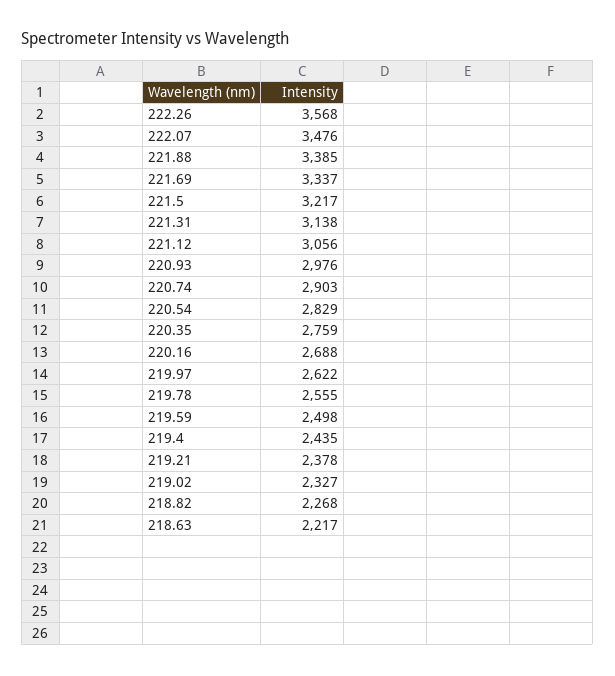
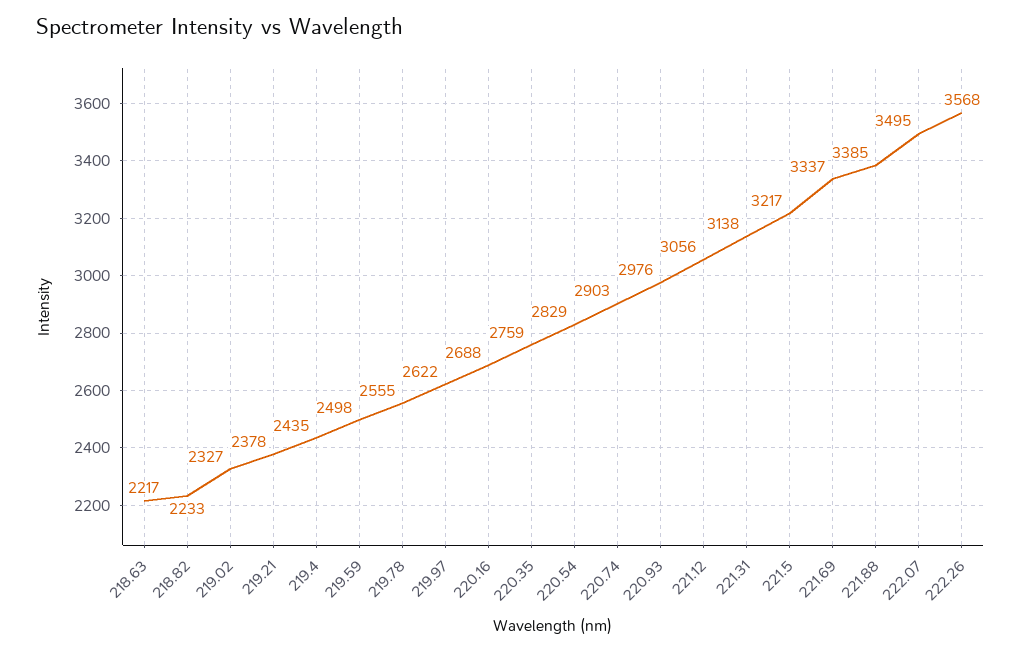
  {
    "222.26": 3568,
-   "222.07": 3476,
+   "222.07": 3495,
    "221.88": 3385,
    "221.69": 3337,
    "221.5": 3217,
    "221.31": 3138,
    "221.12": 3056,
    "220.93": 2976,
    "220.74": 2903,
    "220.54": 2829,
    "220.35": 2759,
    "220.16": 2688,
    "219.97": 2622,
    "219.78": 2555,
    "219.59": 2498,
    "219.4": 2435,
    "219.21": 2378,
    "219.02": 2327,
-   "218.82": 2268,
+   "218.82": 2233,
    "218.63": 2217
  }

